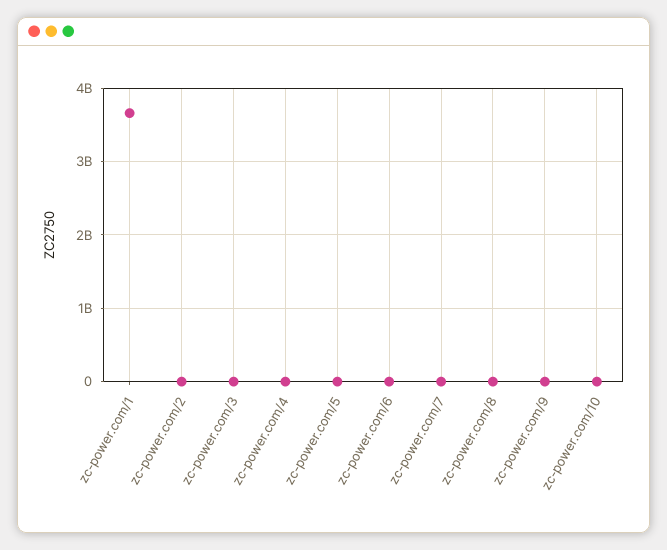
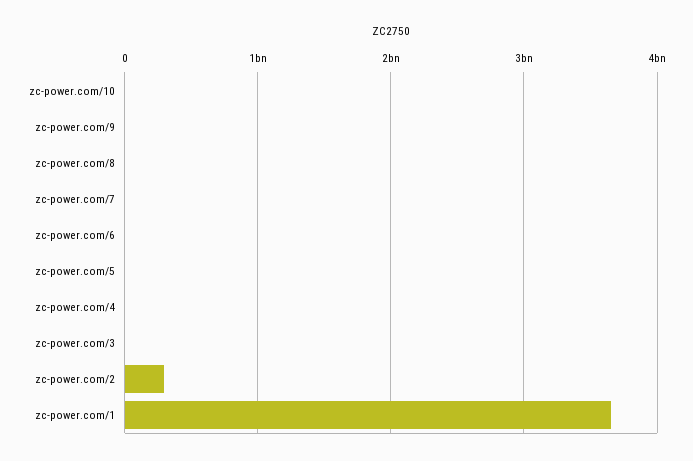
  {
    "zc-power.com/1": 3700000000,
-   "zc-power.com/2": 0,
+   "zc-power.com/2": 300000000,
    "zc-power.com/3": 0,
    "zc-power.com/4": 0,
    "zc-power.com/5": 0,
    "zc-power.com/6": 0,
    "zc-power.com/7": 0,
    "zc-power.com/8": 0,
    "zc-power.com/9": 0,
    "zc-power.com/10": 0
  }

